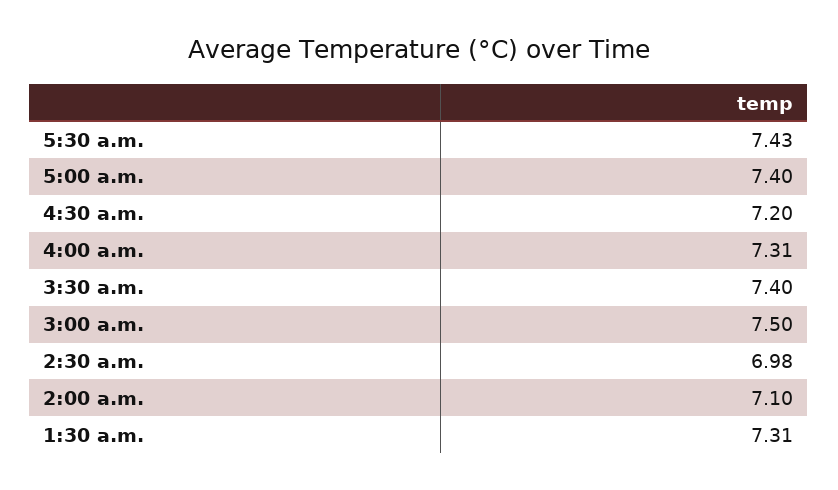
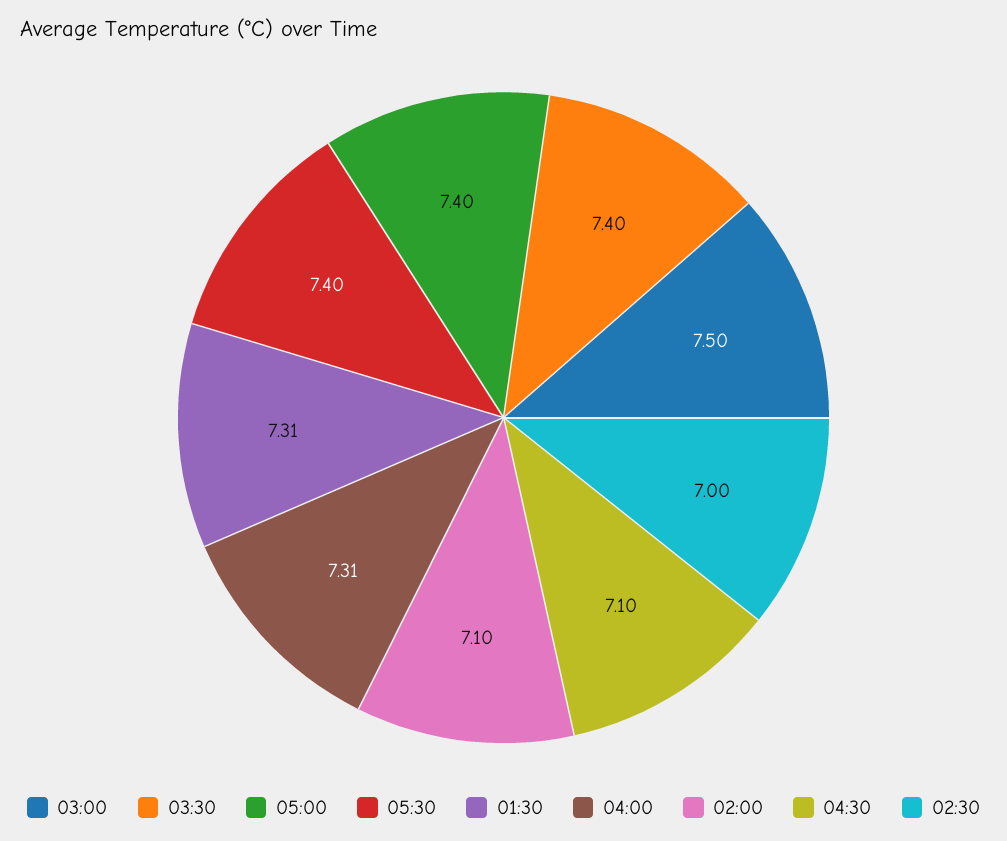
  {
-   "5:30 a.m.": 7.43,
+   "5:30 a.m.": 7.4,
    "5:00 a.m.": 7.4,
-   "4:30 a.m.": 7.2,
+   "4:30 a.m.": 7.1,
    "4:00 a.m.": 7.31,
    "3:30 a.m.": 7.4,
    "3:00 a.m.": 7.5,
-   "2:30 a.m.": 6.98,
+   "2:30 a.m.": 7,
    "2:00 a.m.": 7.1,
    "1:30 a.m.": 7.31
  }

